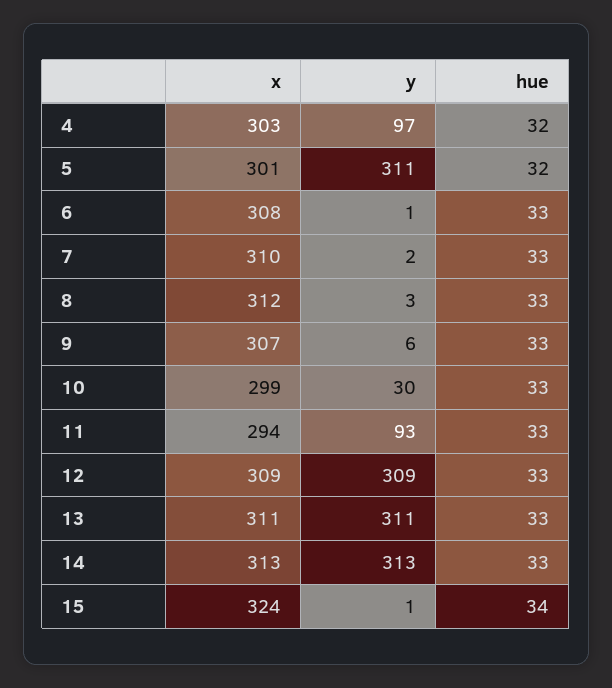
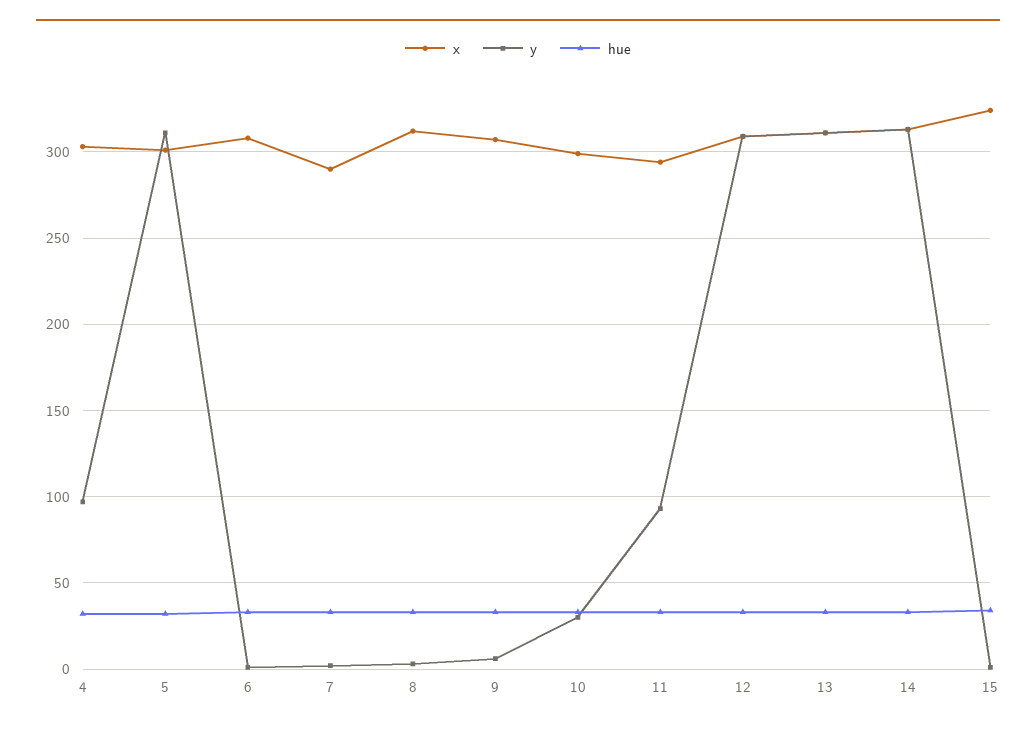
  {
    "x": {
      "4": 303,
      "5": 301,
      "6": 308,
-     "7": 310,
+     "7": 290,
      "8": 312,
      "9": 307,
      "10": 299,
      "11": 294,
      "12": 309,
      "13": 311,
      "14": 313,
      "15": 324
    },
    "y": {
      "4": 97,
      "5": 311,
      "6": 1,
      "7": 2,
      "8": 3,
      "9": 6,
      "10": 30,
      "11": 93,
      "12": 309,
      "13": 311,
      "14": 313,
      "15": 1
    },
    "hue": {
      "4": 32,
      "5": 32,
      "6": 33,
      "7": 33,
      "8": 33,
      "9": 33,
      "10": 33,
      "11": 33,
      "12": 33,
      "13": 33,
      "14": 33,
      "15": 34
    }
  }

